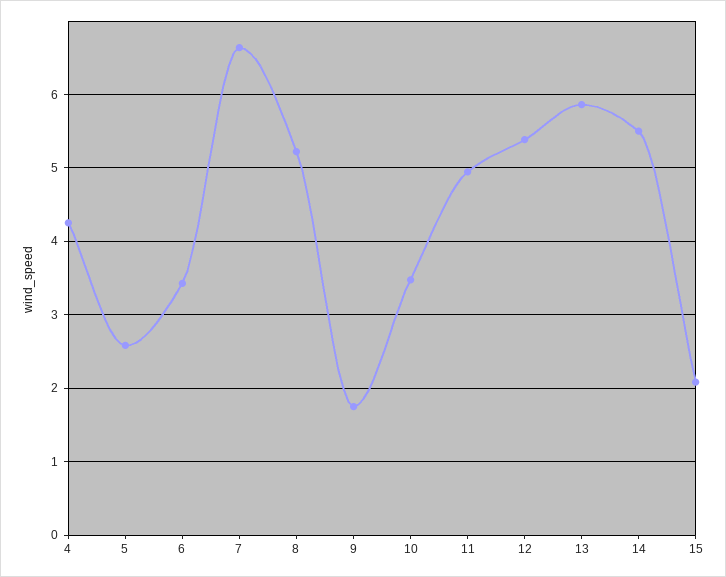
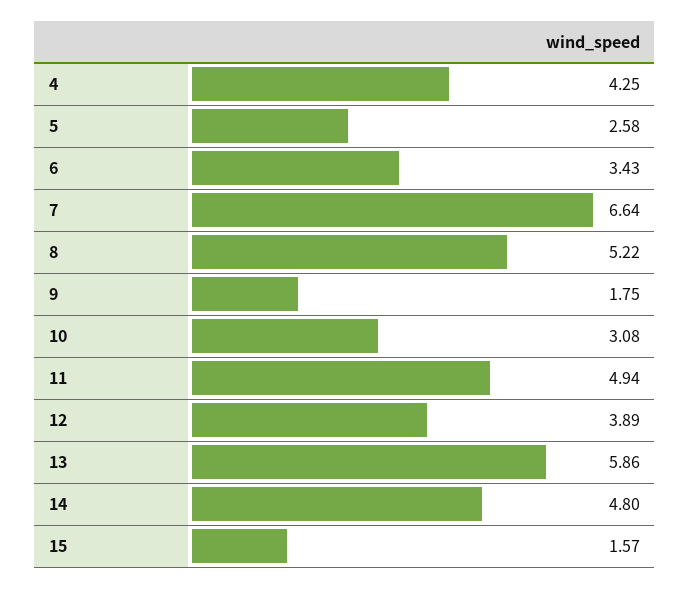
  {
    "4": 4.25,
    "5": 2.58,
    "6": 3.43,
    "7": 6.64,
    "8": 5.22,
    "9": 1.75,
-   "10": 3.5,
+   "10": 3.08,
    "11": 4.94,
-   "12": 5.4,
+   "12": 3.89,
    "13": 5.86,
-   "14": 5.5,
+   "14": 4.8,
-   "15": 2.1
+   "15": 1.57
  }

